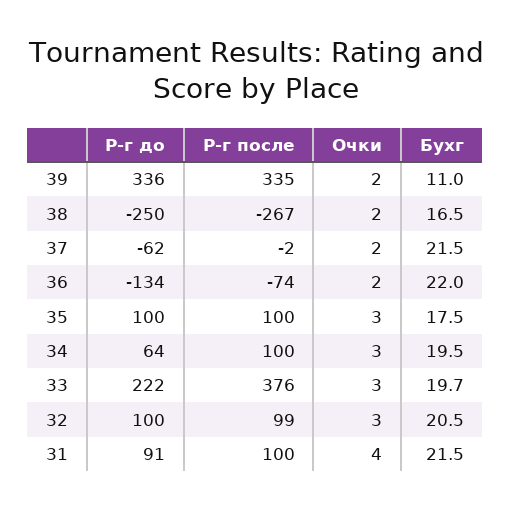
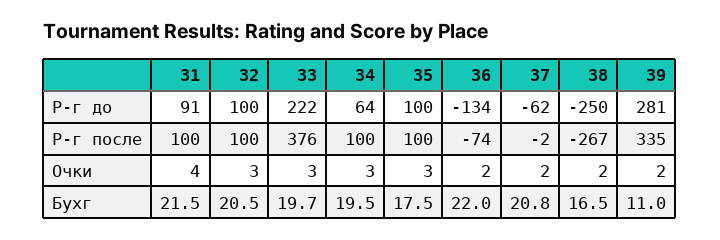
  {
    "Р-г до": {
-     "39": 336,
+     "39": 281,
      "38": -250,
      "37": -62,
      "36": -134,
      "35": 100,
      "34": 64,
      "33": 222,
      "32": 100,
      "31": 91
    },
    "Р-г после": {
      "39": 335,
      "38": -267,
      "37": -2,
      "36": -74,
      "35": 100,
      "34": 100,
      "33": 376,
-     "32": 99,
+     "32": 100,
      "31": 100
    },
    "Очки": {
      "39": 2,
      "38": 2,
      "37": 2,
      "36": 2,
      "35": 3,
      "34": 3,
      "33": 3,
      "32": 3,
      "31": 4
    },
    "Бухг": {
      "39": 11,
      "38": 16.5,
-     "37": 21.5,
+     "37": 20.8,
      "36": 22,
      "35": 17.5,
      "34": 19.5,
      "33": 19.7,
      "32": 20.5,
      "31": 21.5
    }
  }

